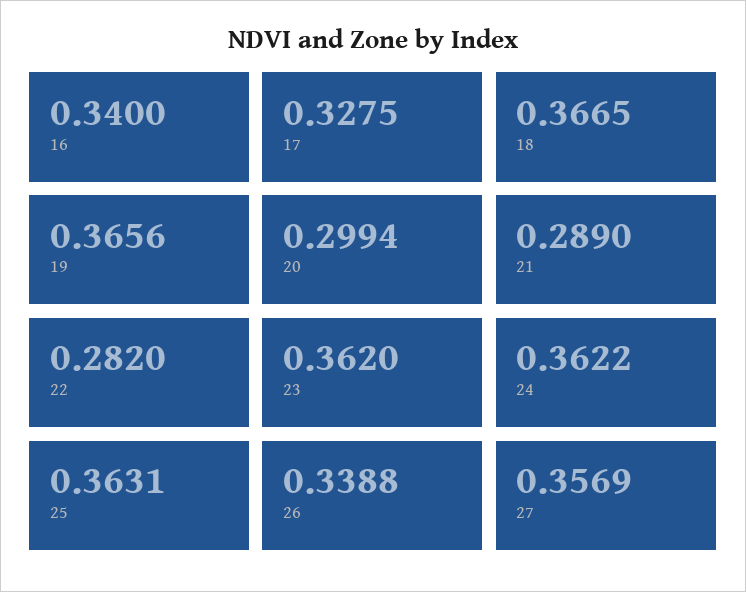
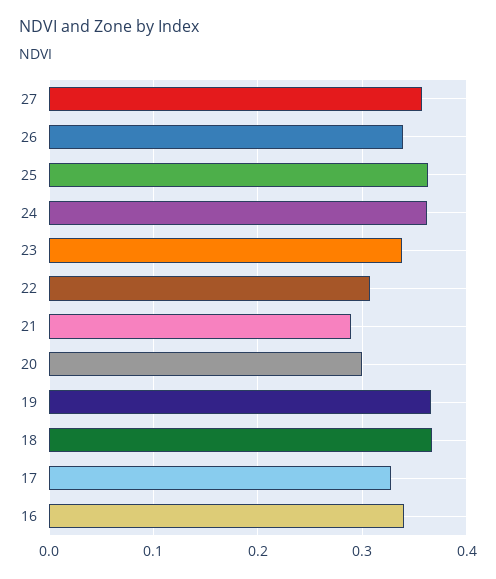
  {
    "16": 0.34,
    "17": 0.3275,
    "18": 0.3665,
    "19": 0.3656,
    "20": 0.2994,
    "21": 0.289,
-   "22": 0.282,
+   "22": 0.31,
-   "23": 0.362,
+   "23": 0.34,
    "24": 0.3622,
    "25": 0.3631,
    "26": 0.3388,
    "27": 0.3569
  }

